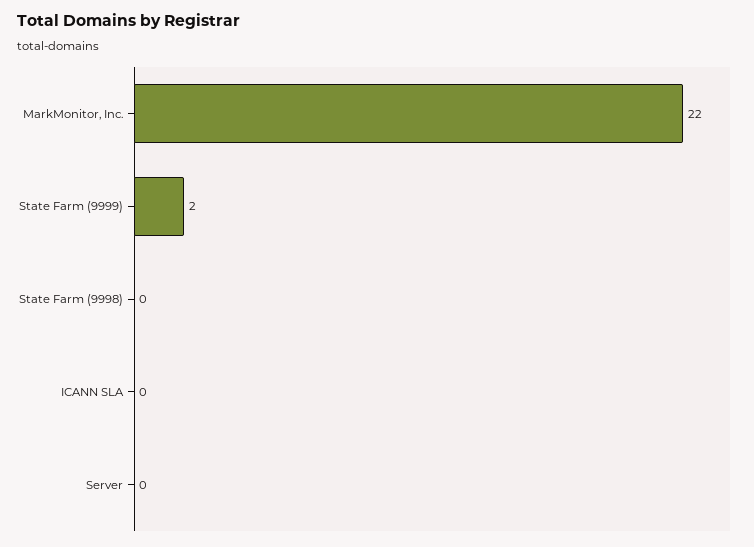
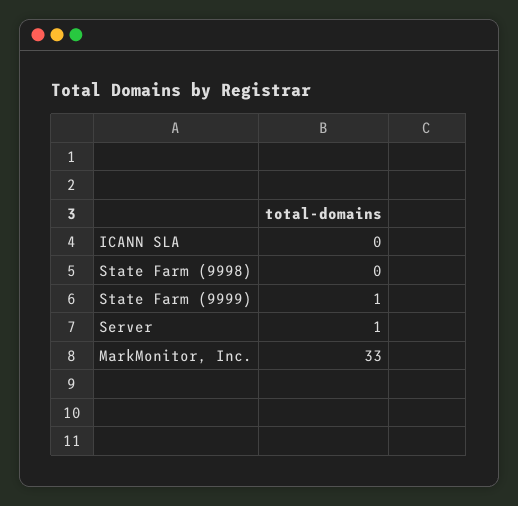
  {
-   "MarkMonitor, Inc.": 22,
+   "MarkMonitor, Inc.": 33,
-   "State Farm (9999)": 2,
+   "State Farm (9999)": 1,
    "State Farm (9998)": 0,
    "ICANN SLA": 0,
-   "Server": 0
+   "Server": 1
  }

